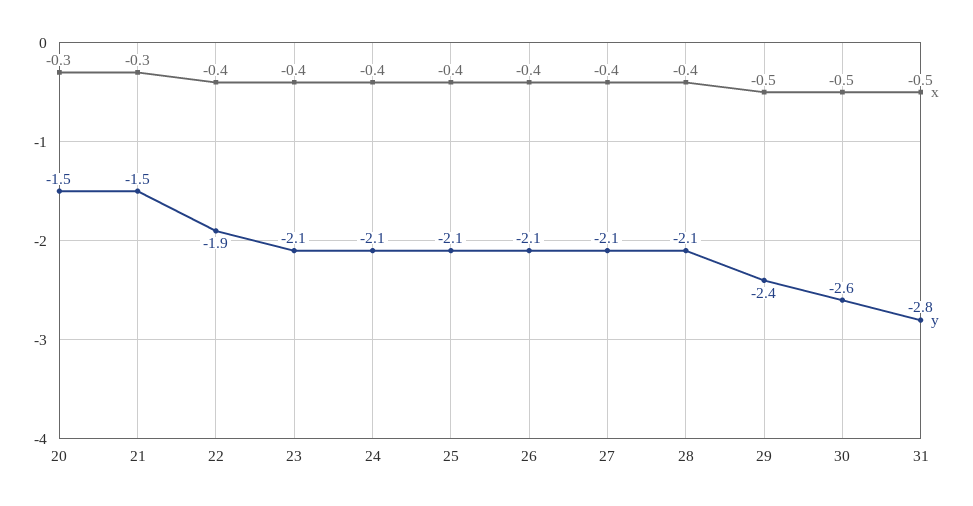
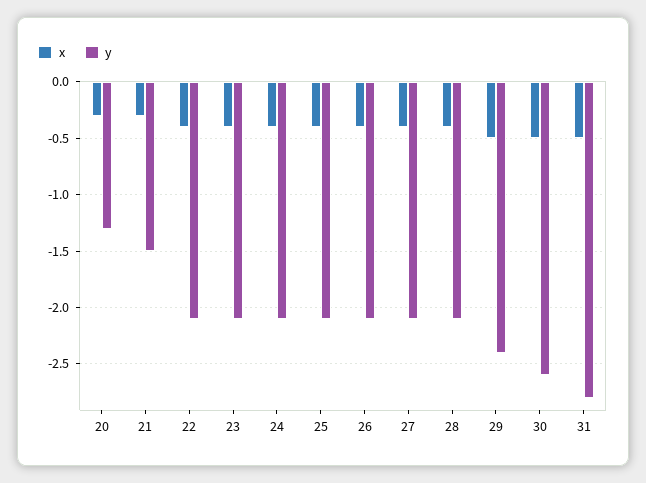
  {
    "x": {
      "20": -0.3,
      "21": -0.3,
      "22": -0.4,
      "23": -0.4,
      "24": -0.4,
      "25": -0.4,
      "26": -0.4,
      "27": -0.4,
      "28": -0.4,
      "29": -0.5,
      "30": -0.5,
      "31": -0.5
    },
    "y": {
-     "20": -1.5,
+     "20": -1.3,
      "21": -1.5,
-     "22": -1.9,
+     "22": -2.1,
      "23": -2.1,
      "24": -2.1,
      "25": -2.1,
      "26": -2.1,
      "27": -2.1,
      "28": -2.1,
      "29": -2.4,
      "30": -2.6,
      "31": -2.8
    }
  }

